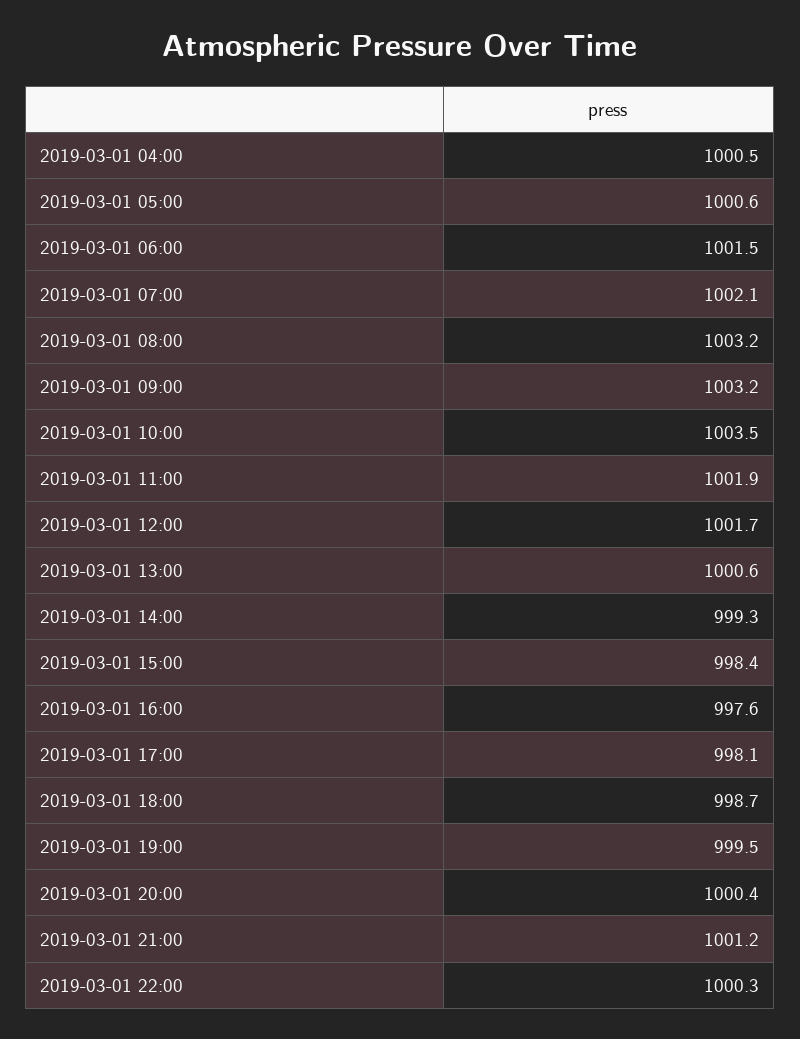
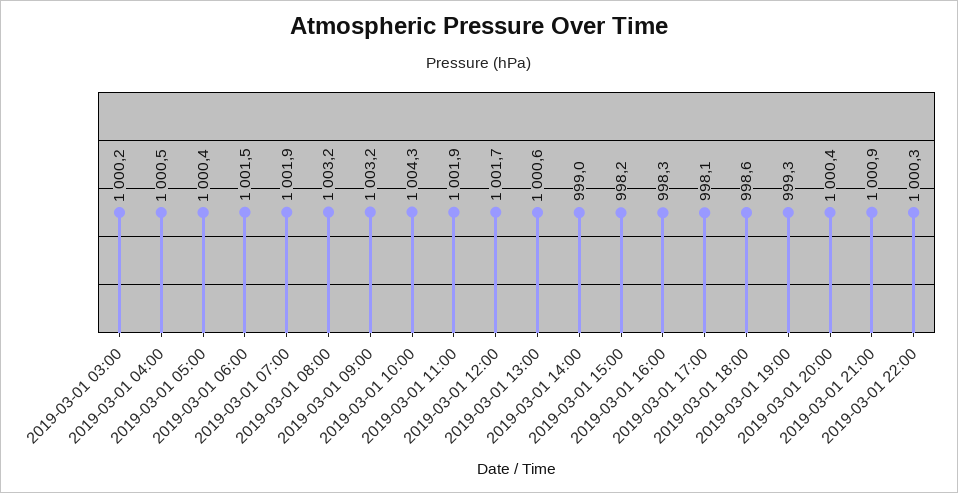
  {
    "2019-03-01 04:00": 1000.5,
-   "2019-03-01 05:00": 1000.6,
+   "2019-03-01 05:00": 1000.4,
    "2019-03-01 06:00": 1001.5,
-   "2019-03-01 07:00": 1002.1,
+   "2019-03-01 07:00": 1001.9,
    "2019-03-01 08:00": 1003.2,
    "2019-03-01 09:00": 1003.2,
-   "2019-03-01 10:00": 1003.5,
+   "2019-03-01 10:00": 1004.3,
    "2019-03-01 11:00": 1001.9,
    "2019-03-01 12:00": 1001.7,
    "2019-03-01 13:00": 1000.6,
-   "2019-03-01 14:00": 999.3,
+   "2019-03-01 14:00": 999,
-   "2019-03-01 15:00": 998.4,
+   "2019-03-01 15:00": 998.2,
-   "2019-03-01 16:00": 997.6,
+   "2019-03-01 16:00": 998.3,
    "2019-03-01 17:00": 998.1,
-   "2019-03-01 18:00": 998.7,
+   "2019-03-01 18:00": 998.6,
-   "2019-03-01 19:00": 999.5,
+   "2019-03-01 19:00": 999.3,
    "2019-03-01 20:00": 1000.4,
-   "2019-03-01 21:00": 1001.2,
+   "2019-03-01 21:00": 1000.9,
-   "2019-03-01 22:00": 1000.3
+   "2019-03-01 22:00": 1000.3,
+   "2019-03-01 03:00": 1000.2
  }

